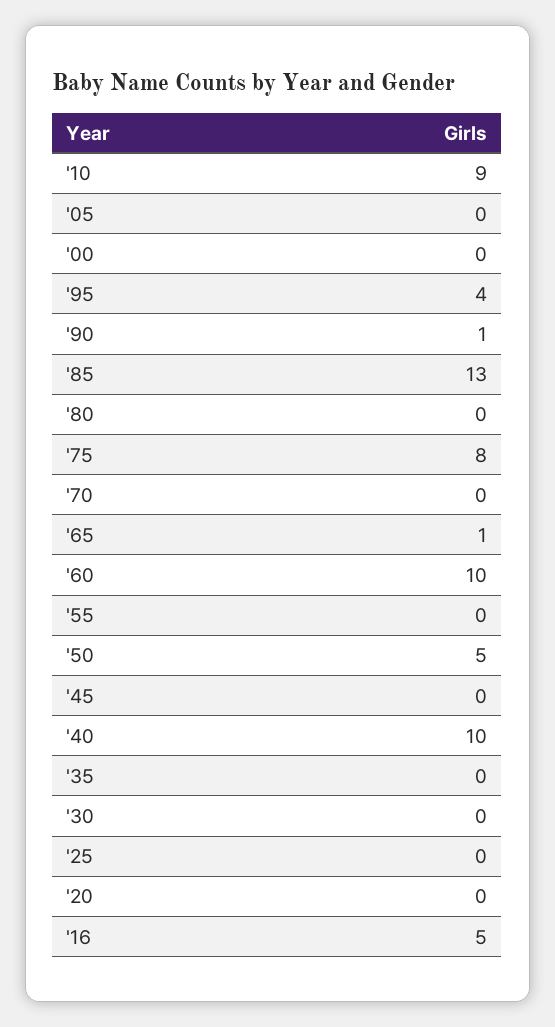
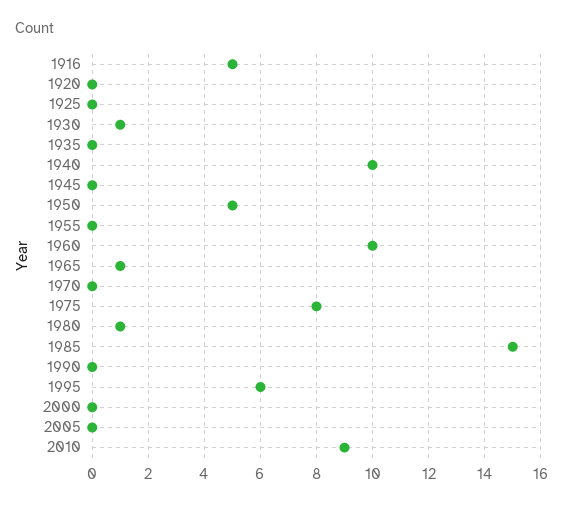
  {
    "'10": 9,
    "'05": 0,
    "'00": 0,
-   "'95": 4,
+   "'95": 6,
-   "'90": 1,
+   "'90": 0,
-   "'85": 13,
+   "'85": 15,
-   "'80": 0,
+   "'80": 1,
    "'75": 8,
    "'70": 0,
    "'65": 1,
    "'60": 10,
    "'55": 0,
    "'50": 5,
    "'45": 0,
    "'40": 10,
    "'35": 0,
-   "'30": 0,
+   "'30": 1,
    "'25": 0,
    "'20": 0,
    "'16": 5
  }

